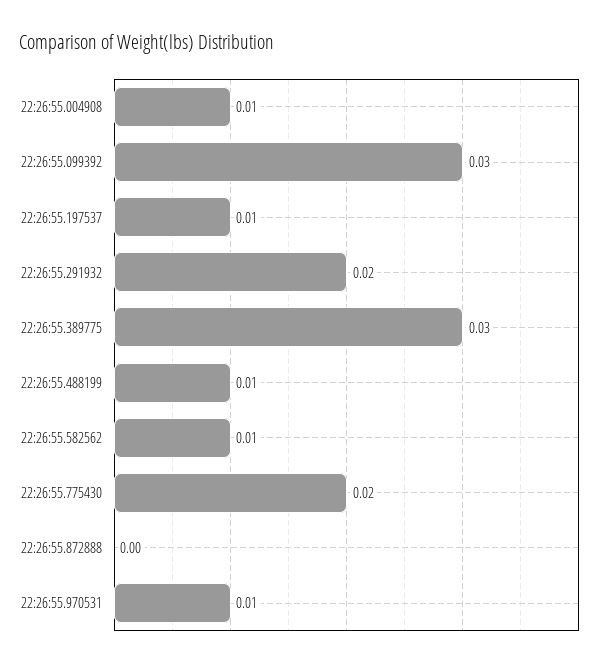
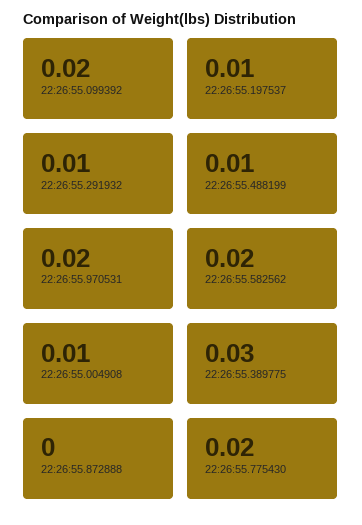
  {
    "22:26:55.004908": 0.01,
-   "22:26:55.099392": 0.03,
+   "22:26:55.099392": 0.02,
    "22:26:55.197537": 0.01,
-   "22:26:55.291932": 0.02,
+   "22:26:55.291932": 0.01,
    "22:26:55.389775": 0.03,
    "22:26:55.488199": 0.01,
-   "22:26:55.582562": 0.01,
+   "22:26:55.582562": 0.02,
    "22:26:55.775430": 0.02,
    "22:26:55.872888": 0,
-   "22:26:55.970531": 0.01
+   "22:26:55.970531": 0.02
  }

